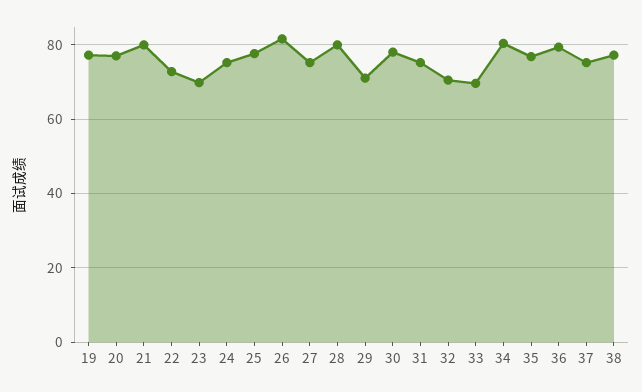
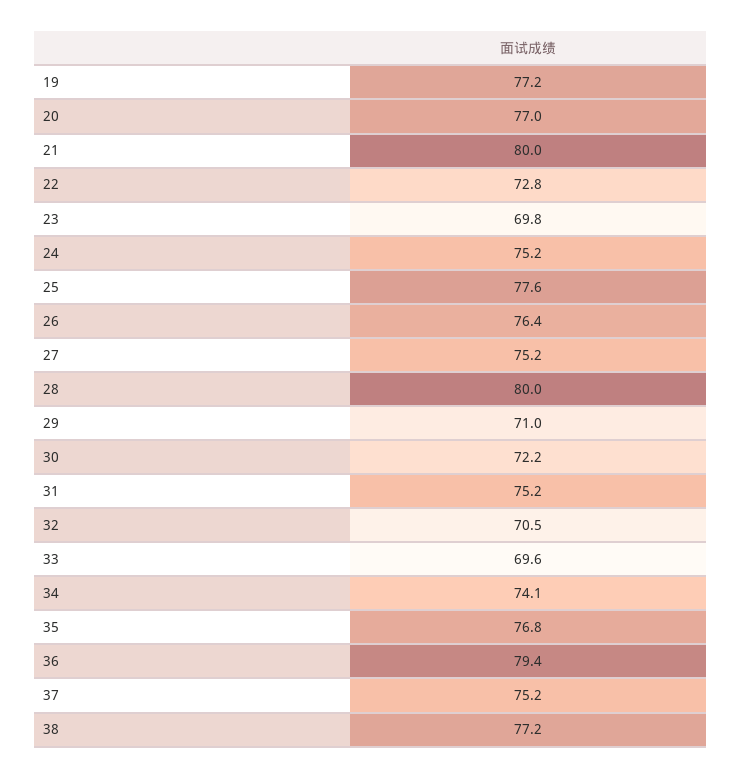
  {
    "19": 77.2,
    "20": 77,
    "21": 80,
    "22": 72.8,
    "23": 69.8,
    "24": 75.2,
    "25": 77.6,
-   "26": 82,
+   "26": 76.4,
    "27": 75.2,
    "28": 80,
    "29": 71,
-   "30": 78,
+   "30": 72.2,
    "31": 75.2,
    "32": 70.5,
    "33": 69.6,
-   "34": 80,
+   "34": 74.1,
    "35": 76.8,
    "36": 79.4,
    "37": 75.2,
    "38": 77.2
  }

